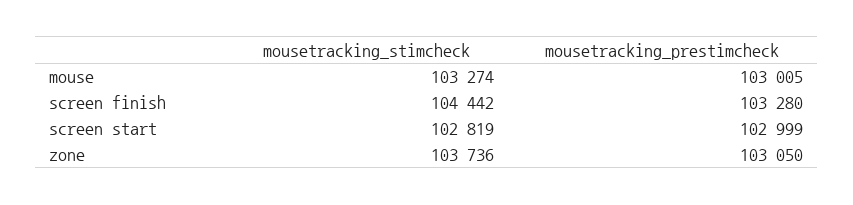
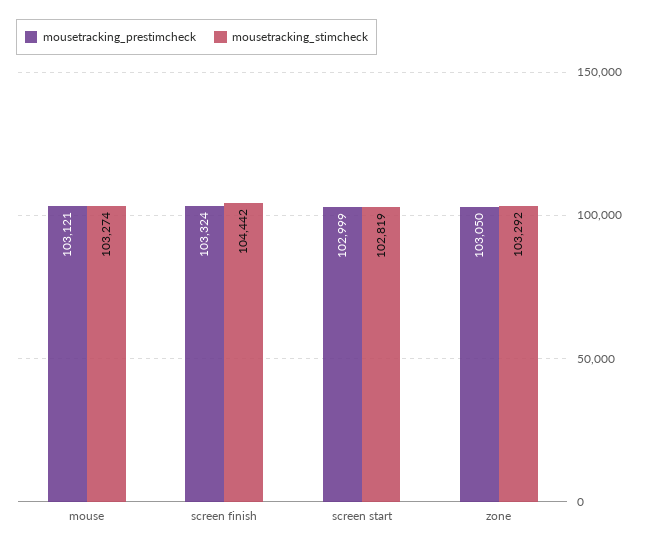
  {
    "mousetracking_stimcheck": {
      "mouse": 103274,
      "screen finish": 104442,
      "screen start": 102819,
-     "zone": 103736
+     "zone": 103292
    },
    "mousetracking_prestimcheck": {
-     "mouse": 103005,
+     "mouse": 103121,
-     "screen finish": 103280,
+     "screen finish": 103324,
      "screen start": 102999,
      "zone": 103050
    }
  }

